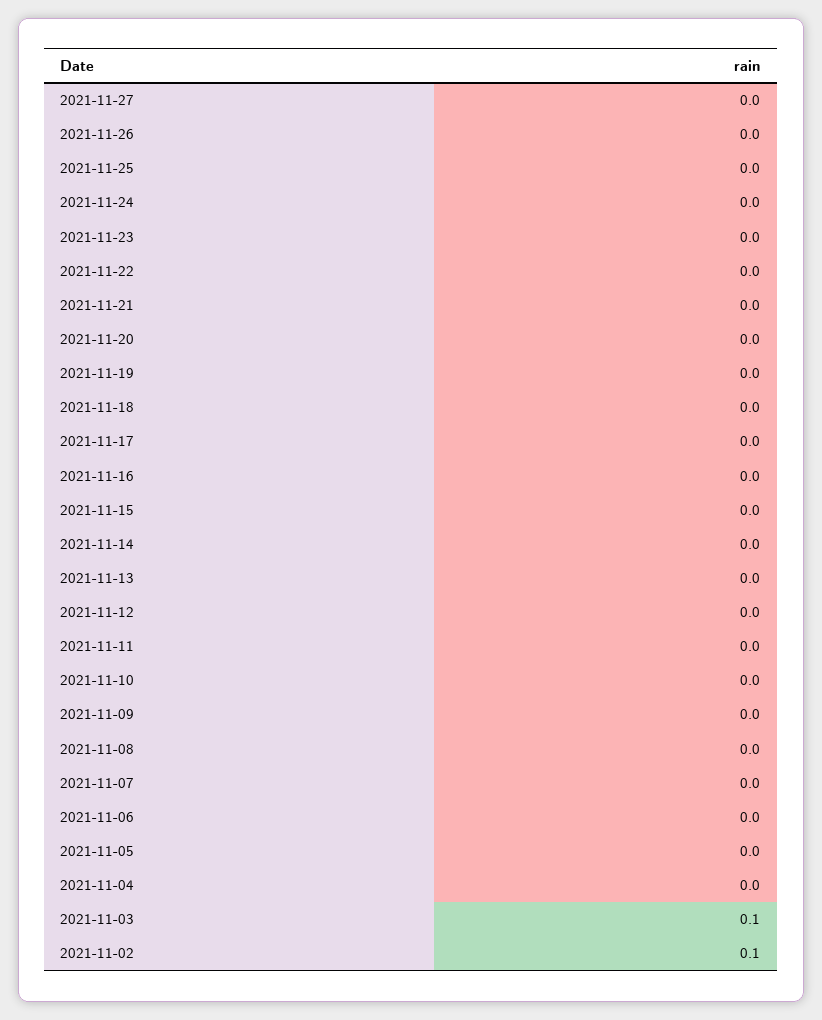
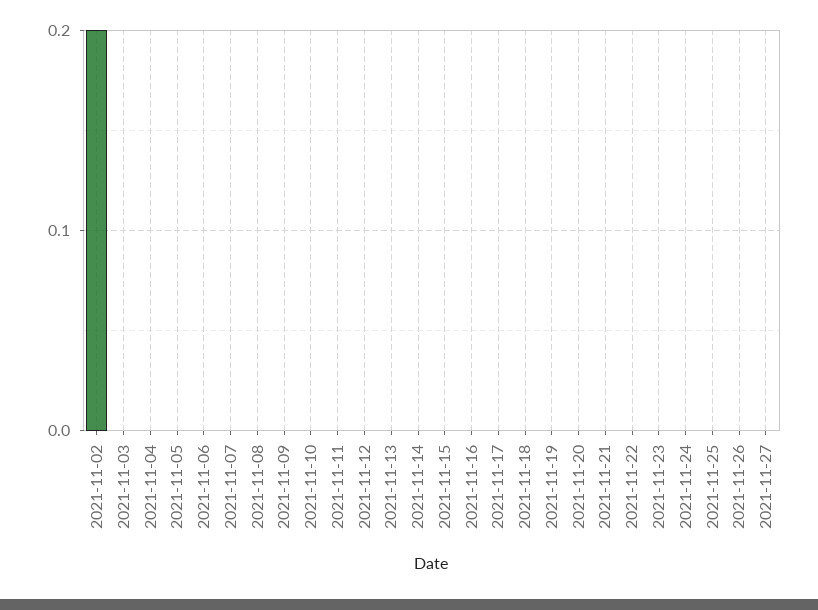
  {
    "2021-11-27": 0,
    "2021-11-26": 0,
    "2021-11-25": 0,
    "2021-11-24": 0,
    "2021-11-23": 0,
    "2021-11-22": 0,
    "2021-11-21": 0,
    "2021-11-20": 0,
    "2021-11-19": 0,
    "2021-11-18": 0,
    "2021-11-17": 0,
    "2021-11-16": 0,
    "2021-11-15": 0,
    "2021-11-14": 0,
    "2021-11-13": 0,
    "2021-11-12": 0,
    "2021-11-11": 0,
    "2021-11-10": 0,
    "2021-11-09": 0,
    "2021-11-08": 0,
    "2021-11-07": 0,
    "2021-11-06": 0,
    "2021-11-05": 0,
    "2021-11-04": 0,
-   "2021-11-03": 0.1,
+   "2021-11-03": 0,
-   "2021-11-02": 0.1
+   "2021-11-02": 0.2
  }

